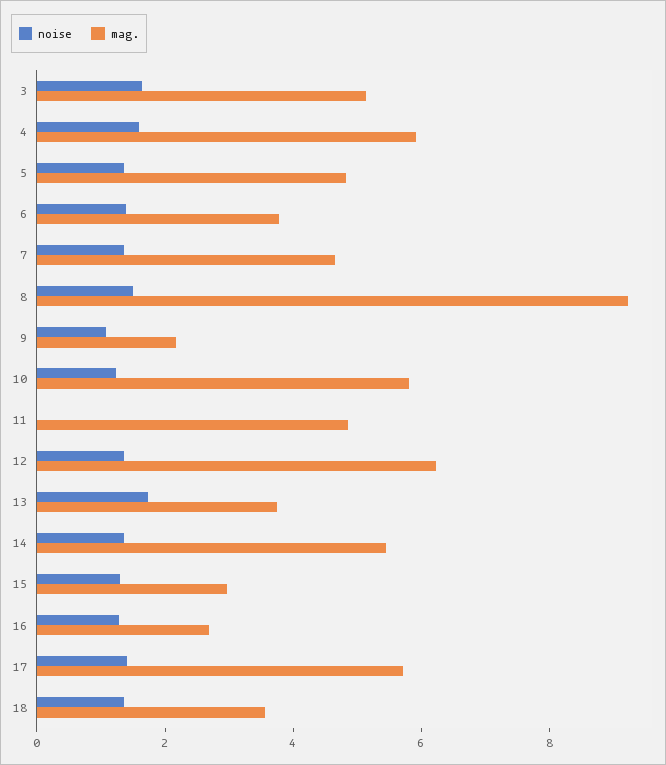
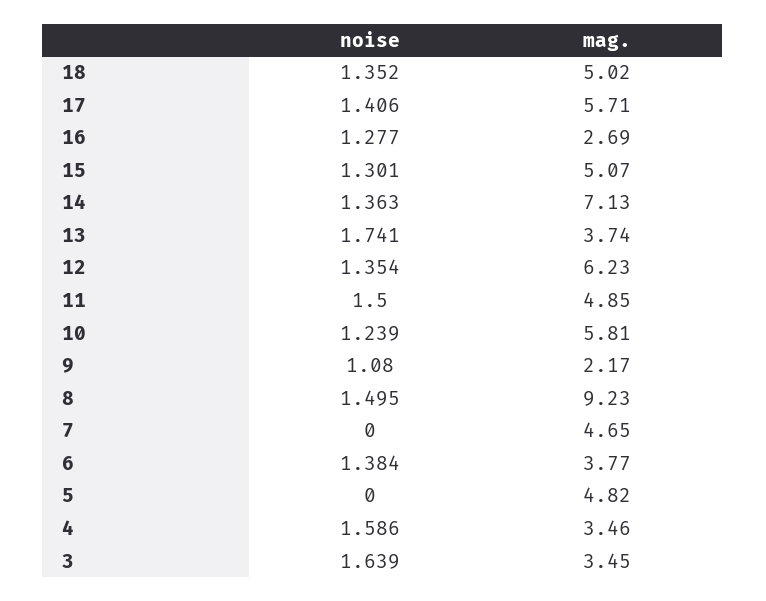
  {
    "noise": {
      "3": 1.639,
      "4": 1.586,
-     "5": 1.5,
+     "5": 0,
      "6": 1.384,
-     "7": 1.5,
+     "7": 0,
      "8": 1.495,
      "9": 1.08,
      "10": 1.239,
-     "11": 0,
+     "11": 1.5,
      "12": 1.354,
      "13": 1.741,
      "14": 1.363,
      "15": 1.301,
      "16": 1.277,
      "17": 1.406,
      "18": 1.352
    },
    "mag.": {
-     "3": 5,
+     "3": 3.45,
-     "4": 6,
+     "4": 3.46,
      "5": 4.82,
      "6": 3.77,
      "7": 4.65,
      "8": 9.23,
      "9": 2.17,
      "10": 5.81,
      "11": 4.85,
      "12": 6.23,
      "13": 3.74,
-     "14": 5.5,
+     "14": 7.13,
-     "15": 3,
+     "15": 5.07,
      "16": 2.69,
      "17": 5.71,
-     "18": 3.5
+     "18": 5.02
    }
  }

